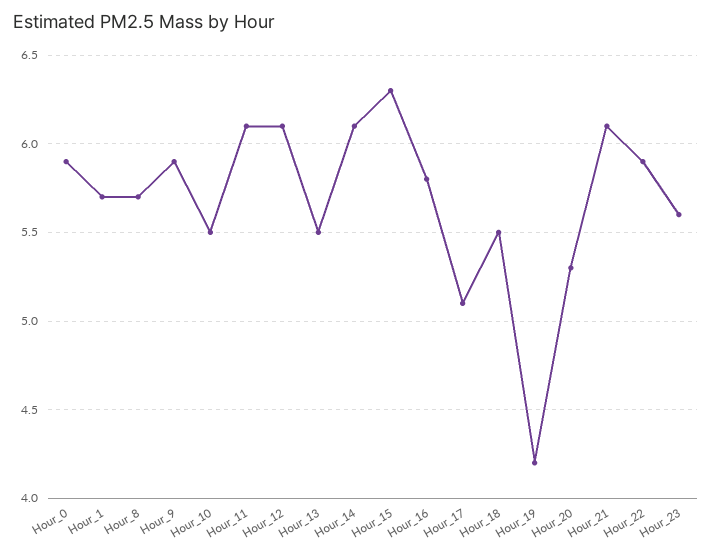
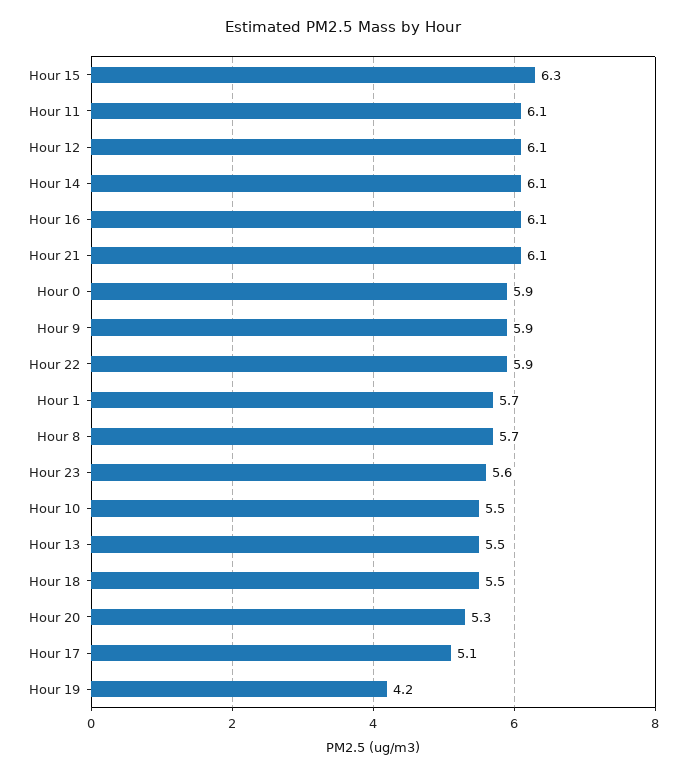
  {
    "Hour_0": 5.9,
    "Hour_1": 5.7,
    "Hour_8": 5.7,
    "Hour_9": 5.9,
    "Hour_10": 5.5,
    "Hour_11": 6.1,
    "Hour_12": 6.1,
    "Hour_13": 5.5,
    "Hour_14": 6.1,
    "Hour_15": 6.3,
-   "Hour_16": 5.8,
+   "Hour_16": 6.1,
    "Hour_17": 5.1,
    "Hour_18": 5.5,
    "Hour_19": 4.2,
    "Hour_20": 5.3,
    "Hour_21": 6.1,
    "Hour_22": 5.9,
    "Hour_23": 5.6
  }

